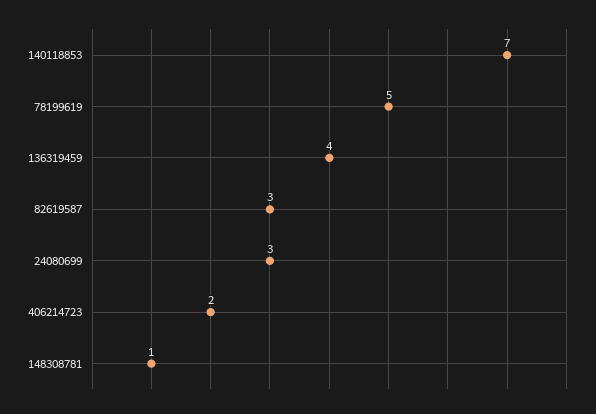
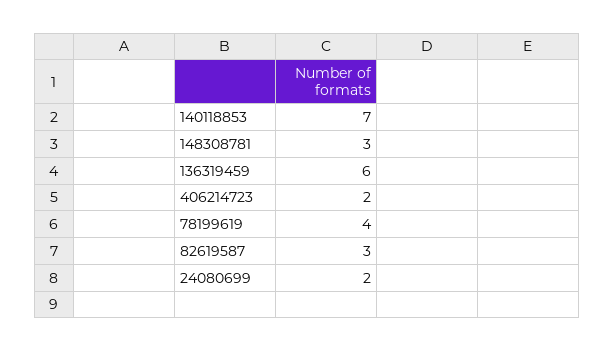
  {
    "140118853": 7,
-   "78199619": 5,
+   "78199619": 4,
-   "136319459": 4,
+   "136319459": 6,
    "82619587": 3,
-   "24080699": 3,
+   "24080699": 2,
    "406214723": 2,
-   "148308781": 1
+   "148308781": 3
  }

